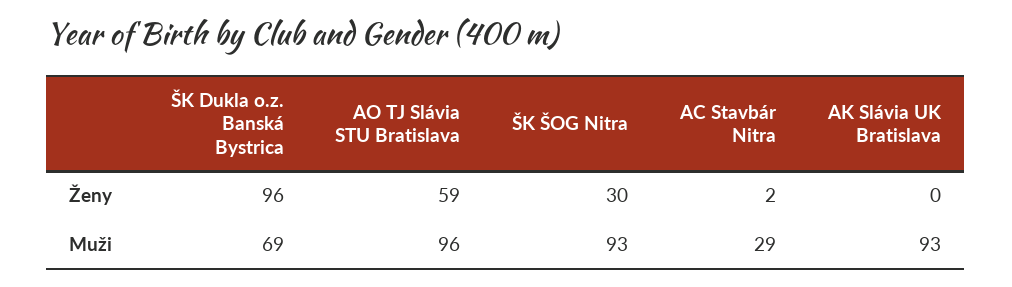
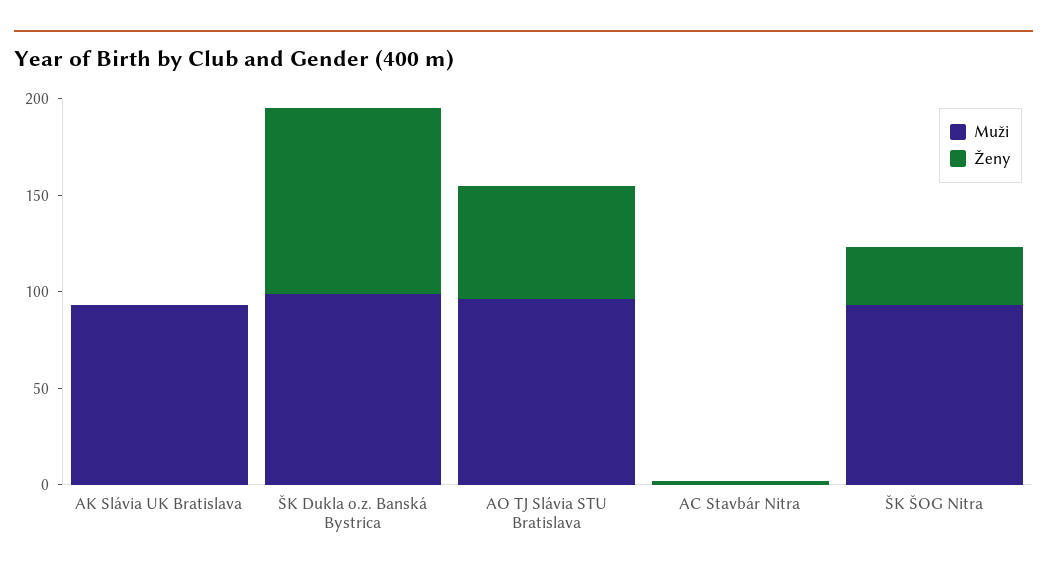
  {
    "Ženy": {
      "ŠK Dukla o.z. Banská Bystrica": 96,
      "AO TJ Slávia STU Bratislava": 59,
      "ŠK ŠOG Nitra": 30,
      "AC Stavbár Nitra": 2,
      "AK Slávia UK Bratislava": 0
    },
    "Muži": {
-     "ŠK Dukla o.z. Banská Bystrica": 69,
+     "ŠK Dukla o.z. Banská Bystrica": 100,
      "AO TJ Slávia STU Bratislava": 96,
      "ŠK ŠOG Nitra": 93,
-     "AC Stavbár Nitra": 29,
+     "AC Stavbár Nitra": 0,
      "AK Slávia UK Bratislava": 93
    }
  }

